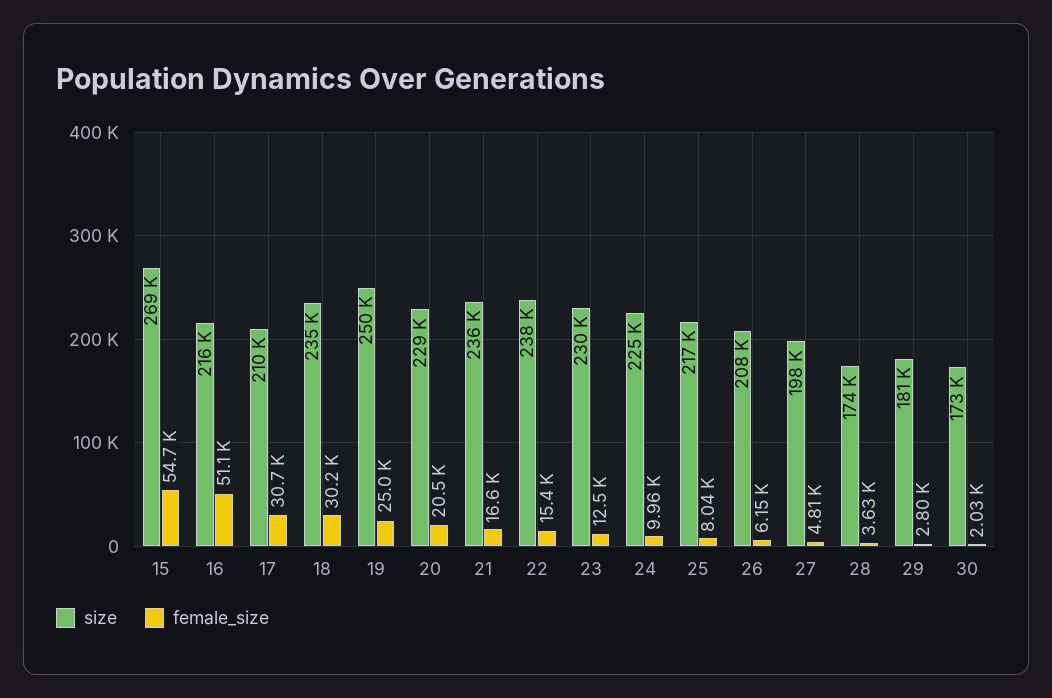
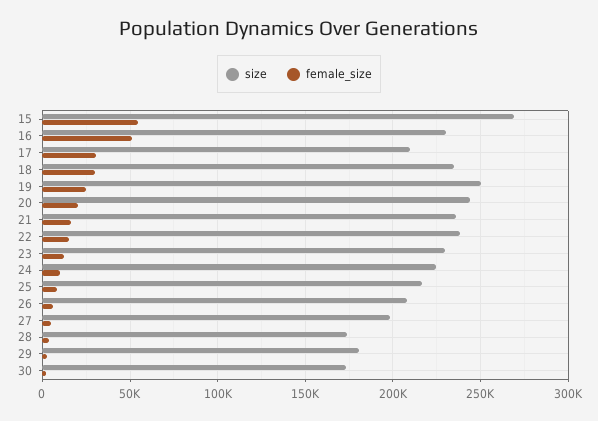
  {
    "size": {
      "15": 269000,
-     "16": 216000,
+     "16": 230000,
      "17": 210000,
      "18": 235000,
      "19": 250000,
-     "20": 229000,
+     "20": 245000,
      "21": 236000,
      "22": 238000,
      "23": 230000,
      "24": 225000,
      "25": 217000,
      "26": 208000,
      "27": 198000,
      "28": 174000,
      "29": 181000,
      "30": 173000
    },
    "female_size": {
      "15": 54700,
      "16": 51100,
      "17": 30700,
      "18": 30200,
      "19": 25000,
      "20": 20500,
      "21": 16600,
      "22": 15400,
      "23": 12500,
      "24": 9960,
      "25": 8040,
      "26": 6150,
      "27": 4810,
      "28": 3630,
      "29": 2800,
      "30": 2030
    }
  }

